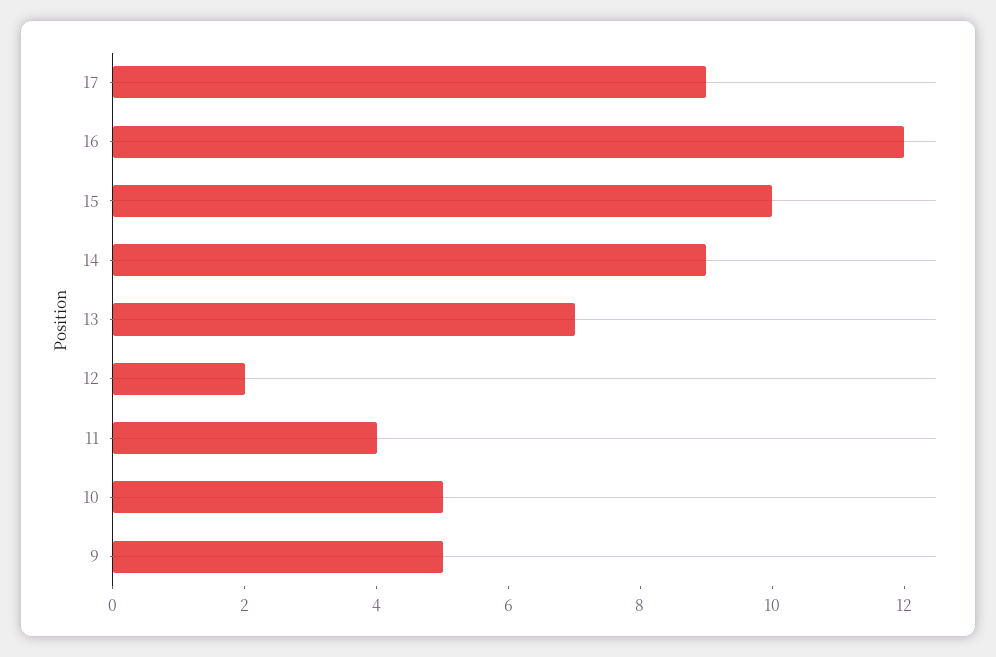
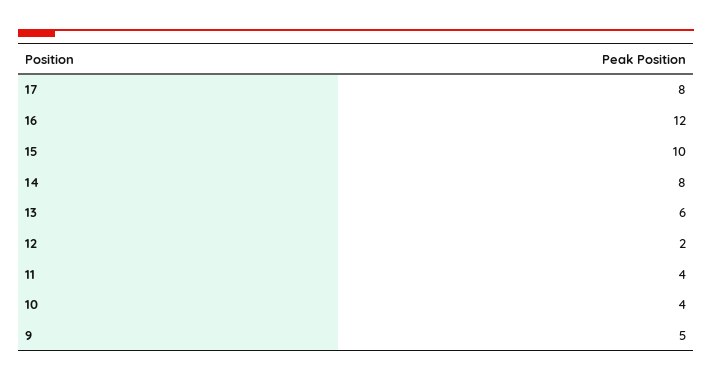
  {
-   "17": 9,
+   "17": 8,
    "16": 12,
    "15": 10,
-   "14": 9,
+   "14": 8,
-   "13": 7,
+   "13": 6,
    "12": 2,
    "11": 4,
-   "10": 5,
+   "10": 4,
    "9": 5
  }

